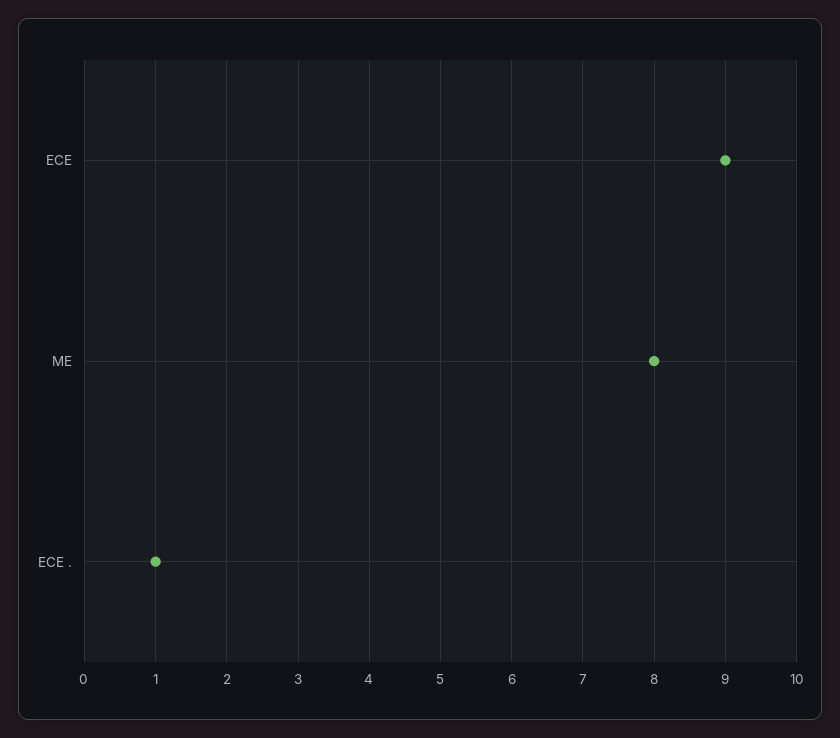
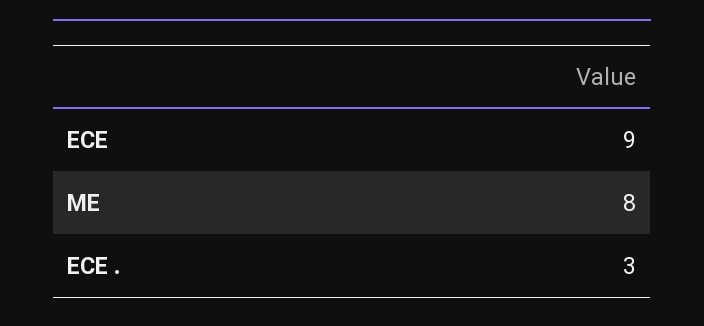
  {
    "ECE": 9,
    "ME": 8,
-   "ECE .": 1
+   "ECE .": 3
  }

